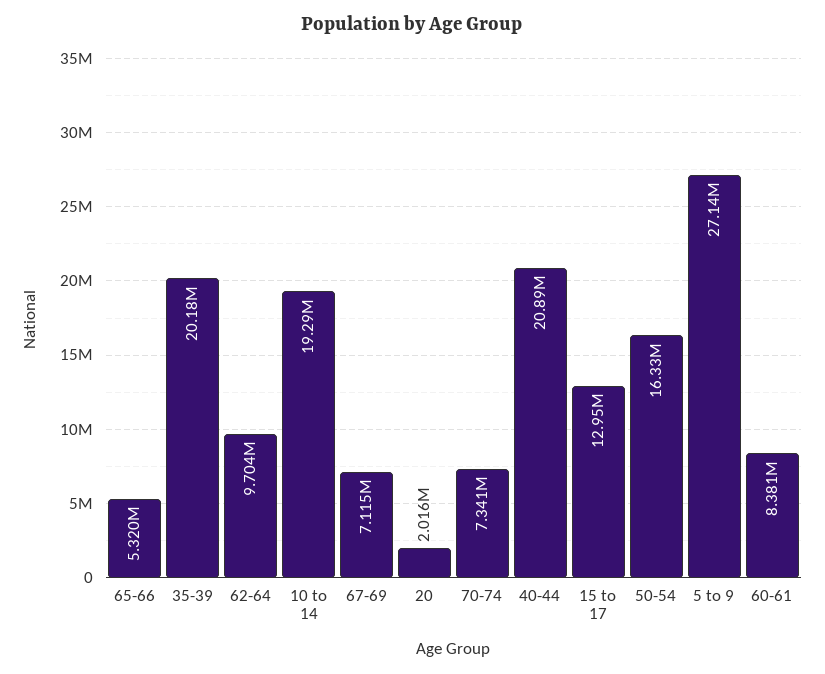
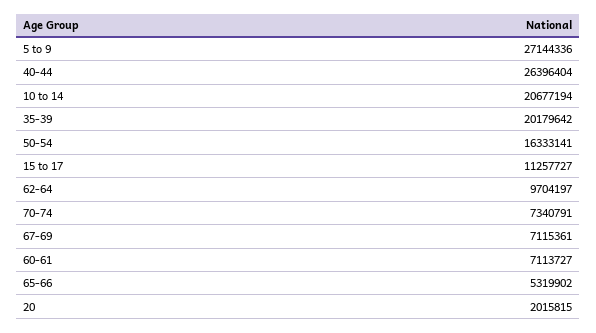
  {
    "65-66": 5319902,
    "35-39": 20179642,
    "62-64": 9704197,
-   "10 to 14": 19290000,
+   "10 to 14": 20677194,
    "67-69": 7115361,
    "20": 2015815,
    "70-74": 7340791,
-   "40-44": 20890000,
+   "40-44": 26396404,
-   "15 to 17": 12950000,
+   "15 to 17": 11257727,
    "50-54": 16333141,
    "5 to 9": 27144336,
-   "60-61": 8381000
+   "60-61": 7113727
  }

